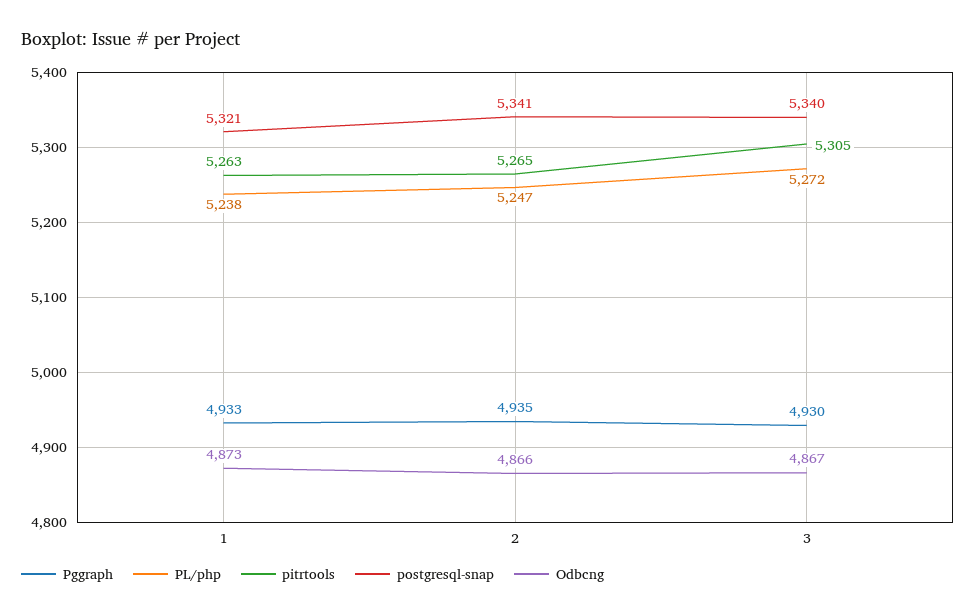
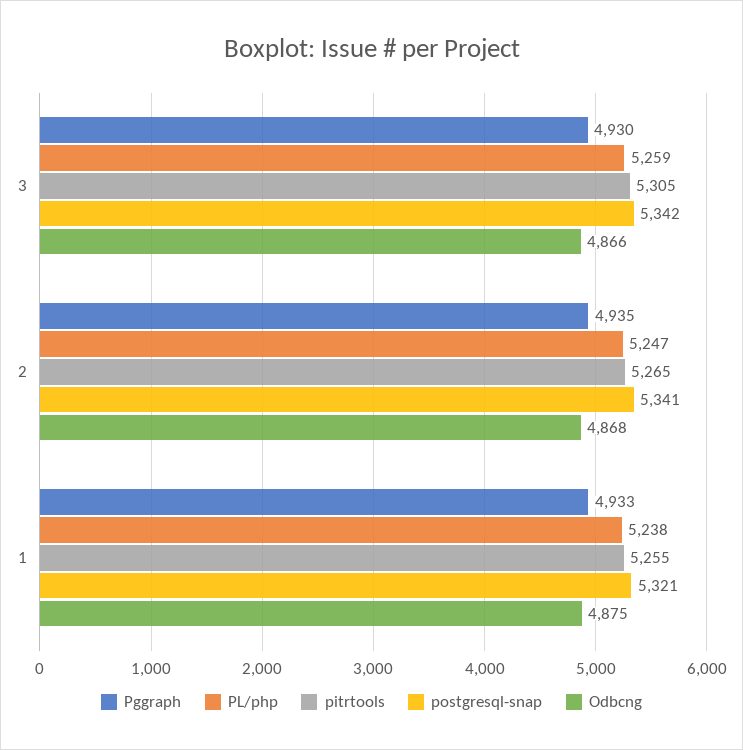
  {
    "Pggraph": {
      "1": 4933,
      "2": 4935,
      "3": 4930
    },
    "PL/php": {
      "1": 5238,
      "2": 5247,
-     "3": 5272
+     "3": 5259
    },
    "pitrtools": {
-     "1": 5263,
+     "1": 5255,
      "2": 5265,
      "3": 5305
    },
    "postgresql-snap": {
      "1": 5321,
      "2": 5341,
-     "3": 5340
+     "3": 5342
    },
    "Odbcng": {
-     "1": 4873,
+     "1": 4875,
-     "2": 4866,
+     "2": 4868,
-     "3": 4867
+     "3": 4866
    }
  }

